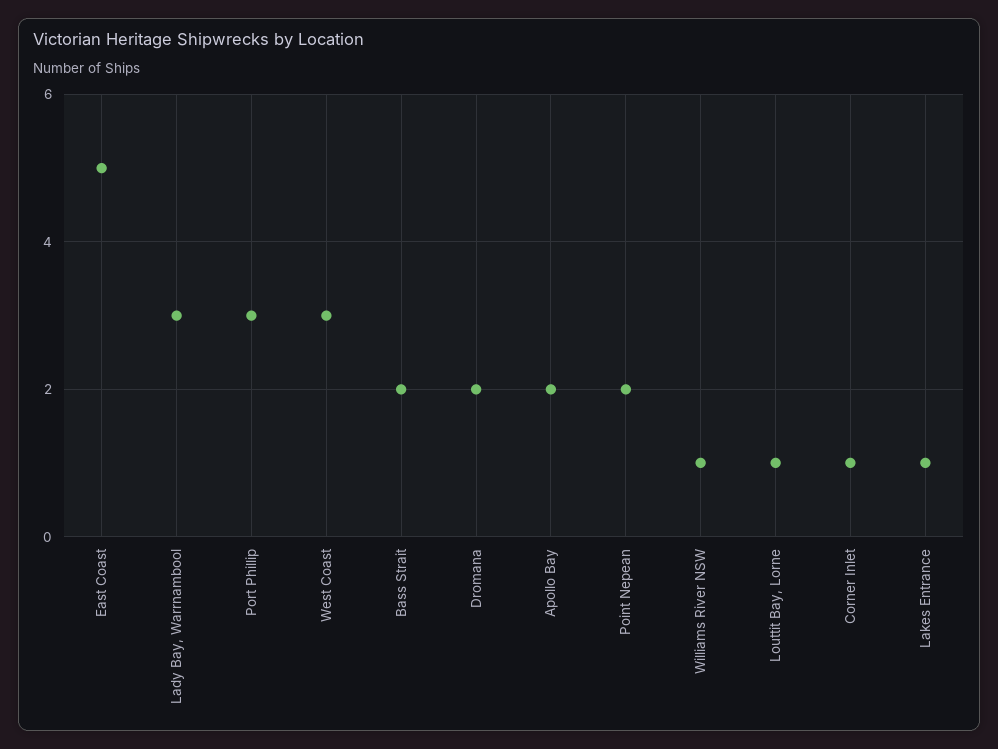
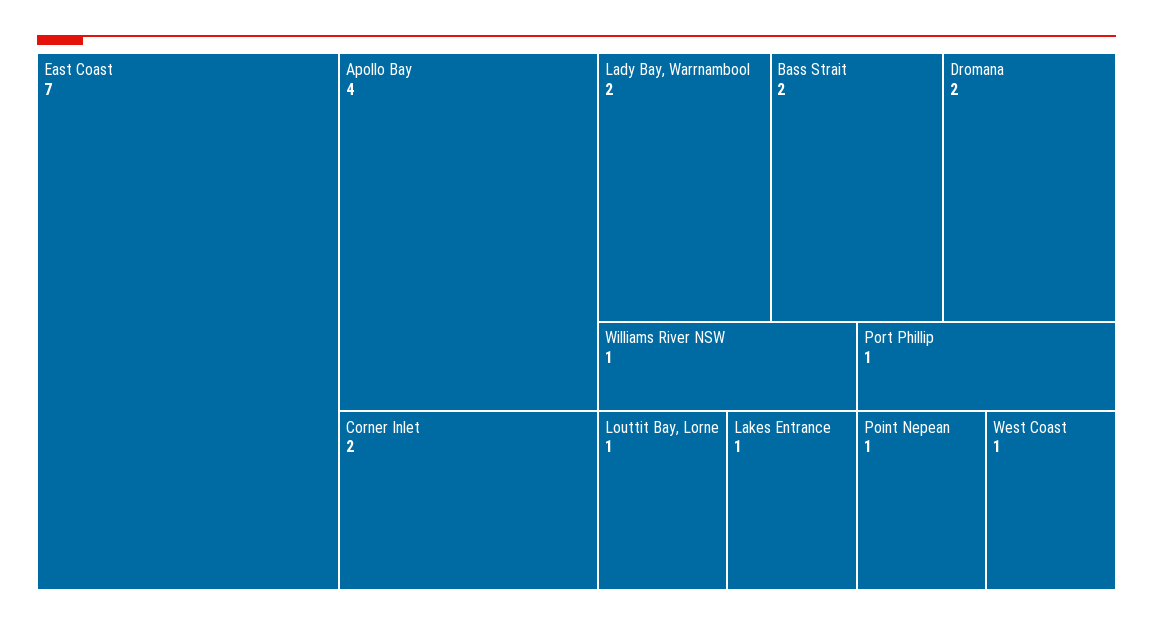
  {
-   "East Coast": 5,
+   "East Coast": 7,
-   "Lady Bay, Warrnambool": 3,
+   "Lady Bay, Warrnambool": 2,
-   "Port Phillip": 3,
+   "Port Phillip": 1,
-   "West Coast": 3,
+   "West Coast": 1,
    "Bass Strait": 2,
    "Dromana": 2,
-   "Apollo Bay": 2,
+   "Apollo Bay": 4,
-   "Point Nepean": 2,
+   "Point Nepean": 1,
    "Williams River NSW": 1,
    "Louttit Bay, Lorne": 1,
-   "Corner Inlet": 1,
+   "Corner Inlet": 2,
    "Lakes Entrance": 1
  }

